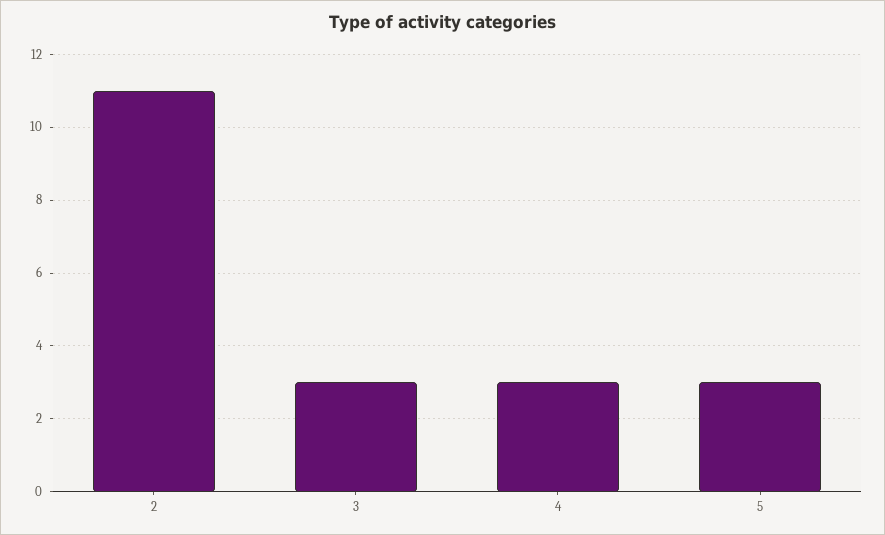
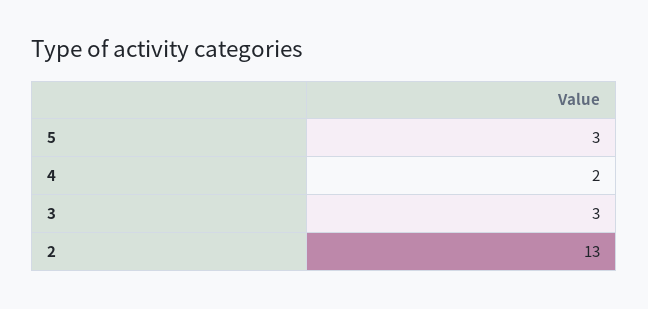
  {
-   "2": 11,
+   "2": 13,
    "3": 3,
-   "4": 3,
+   "4": 2,
    "5": 3
  }

